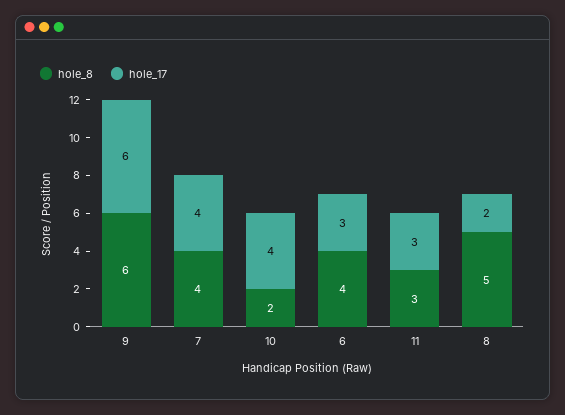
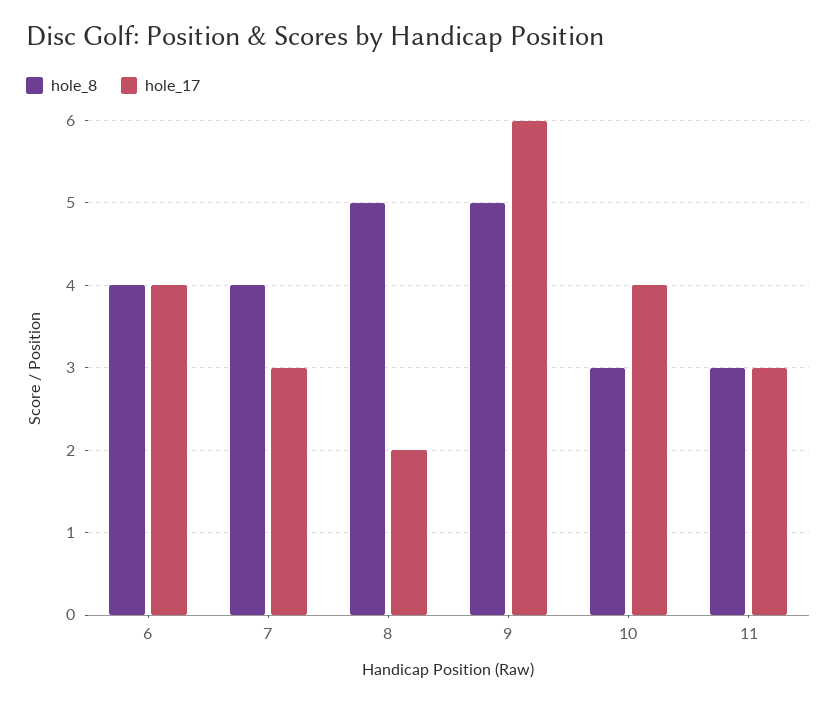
  {
    "hole_8": {
-     "9": 6,
+     "9": 5,
      "7": 4,
-     "10": 2,
+     "10": 3,
      "6": 4,
      "11": 3,
      "8": 5
    },
    "hole_17": {
      "9": 6,
-     "7": 4,
+     "7": 3,
      "10": 4,
-     "6": 3,
+     "6": 4,
      "11": 3,
      "8": 2
    }
  }

